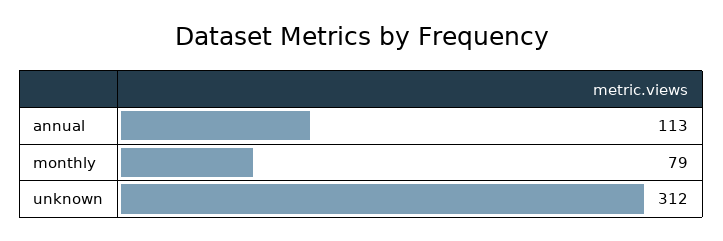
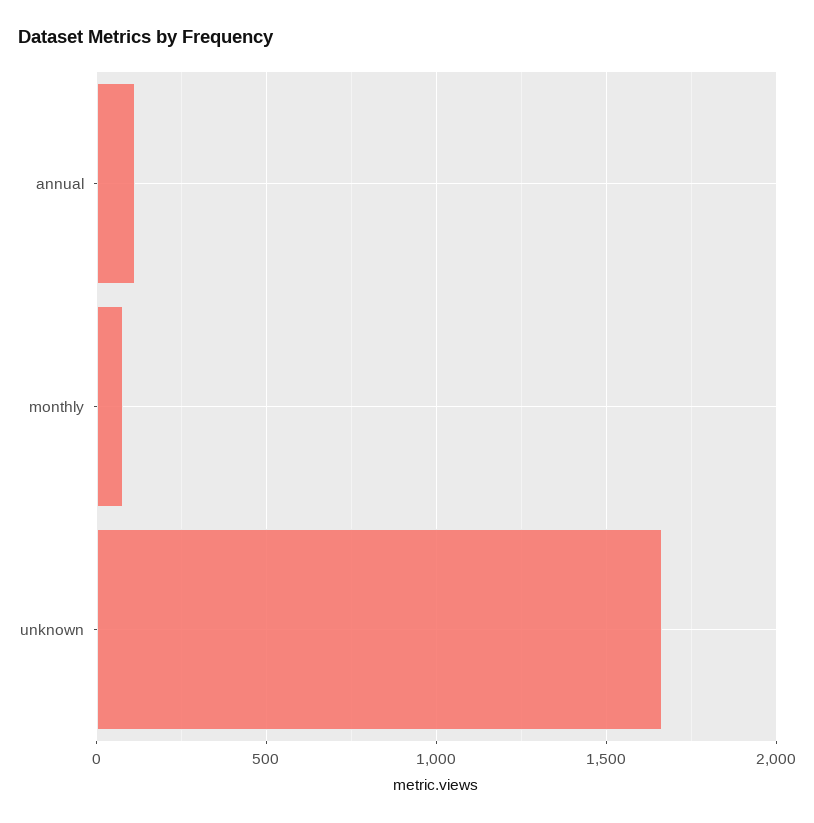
  {
    "annual": 113,
    "monthly": 79,
-   "unknown": 312
+   "unknown": 1650
  }

